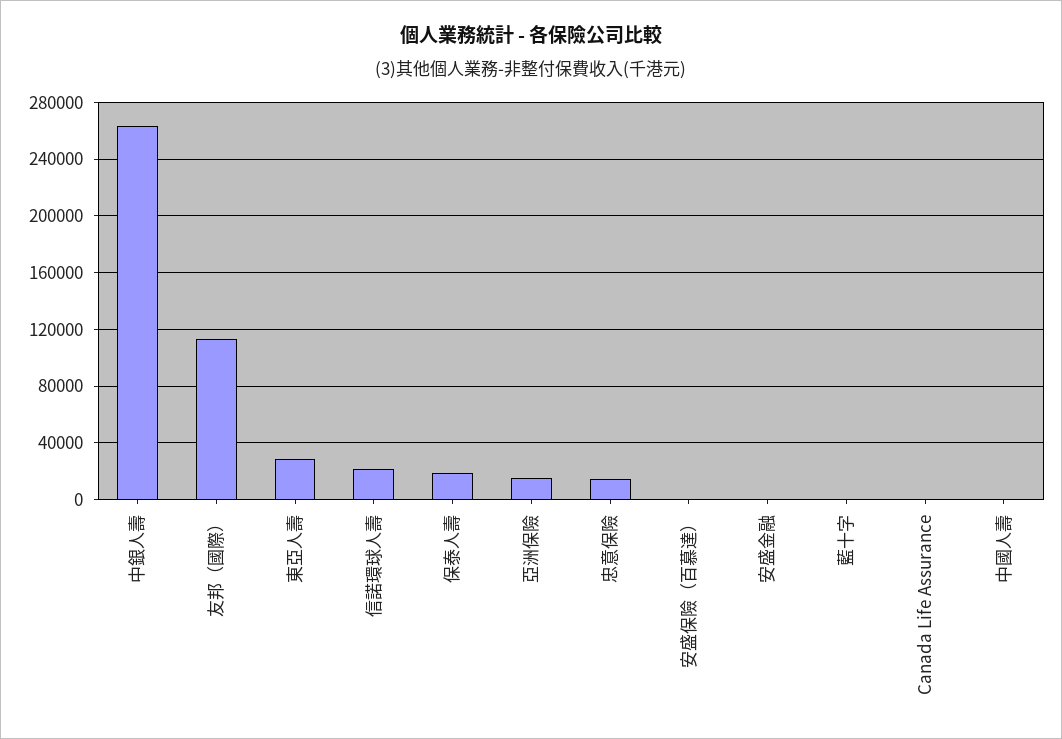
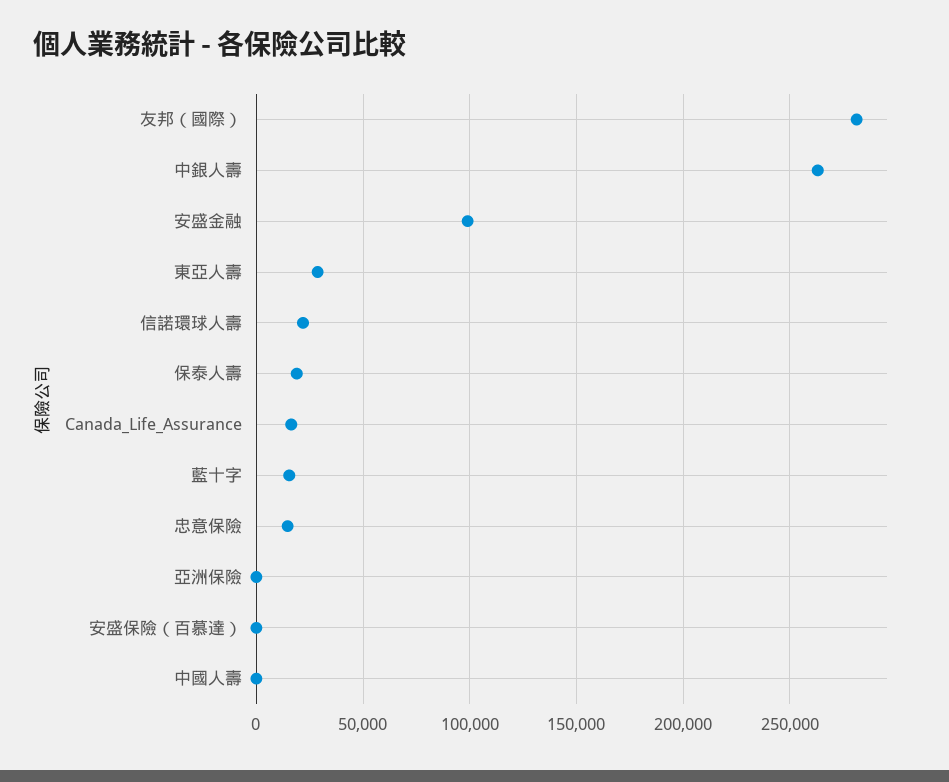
  {
    "中銀人壽": 265000,
-   "友邦（國際）": 115000,
+   "友邦（國際）": 280000,
    "東亞人壽": 30000,
    "信諾環球人壽": 20000,
    "保泰人壽": 20000,
-   "亞洲保險": 15000,
+   "亞洲保險": 0,
    "忠意保險": 15000,
    "安盛保險（百慕達）": 0,
-   "安盛金融": 0,
+   "安盛金融": 100000,
-   "藍十字": 0,
+   "藍十字": 15000,
-   "Canada Life Assurance": 0,
+   "Canada Life Assurance": 15000,
    "中國人壽": 0
  }

